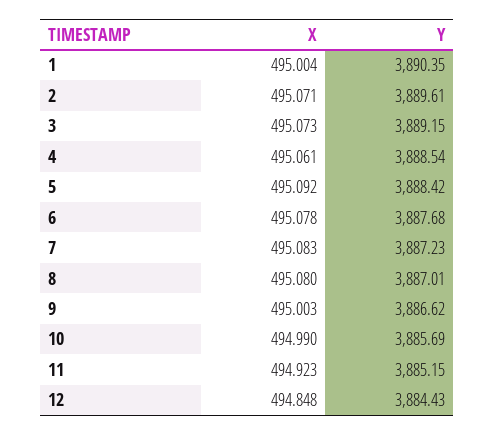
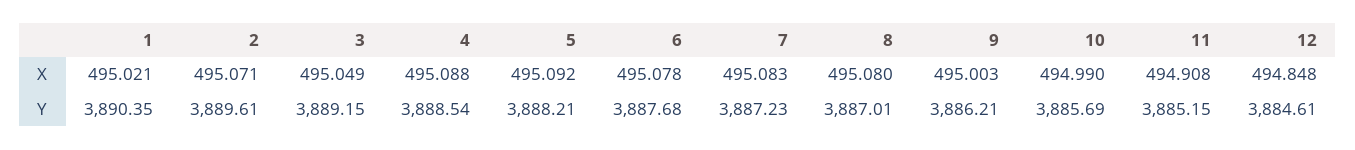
  {
    "X": {
-     "1": 495.004,
+     "1": 495.021,
      "2": 495.071,
-     "3": 495.073,
+     "3": 495.049,
-     "4": 495.061,
+     "4": 495.088,
      "5": 495.092,
      "6": 495.078,
      "7": 495.083,
      "8": 495.08,
      "9": 495.003,
      "10": 494.99,
-     "11": 494.923,
+     "11": 494.908,
      "12": 494.848
    },
    "Y": {
      "1": 3890.35,
      "2": 3889.61,
      "3": 3889.15,
      "4": 3888.54,
-     "5": 3888.42,
+     "5": 3888.21,
      "6": 3887.68,
      "7": 3887.23,
      "8": 3887.01,
-     "9": 3886.62,
+     "9": 3886.21,
      "10": 3885.69,
      "11": 3885.15,
-     "12": 3884.43
+     "12": 3884.61
    }
  }

